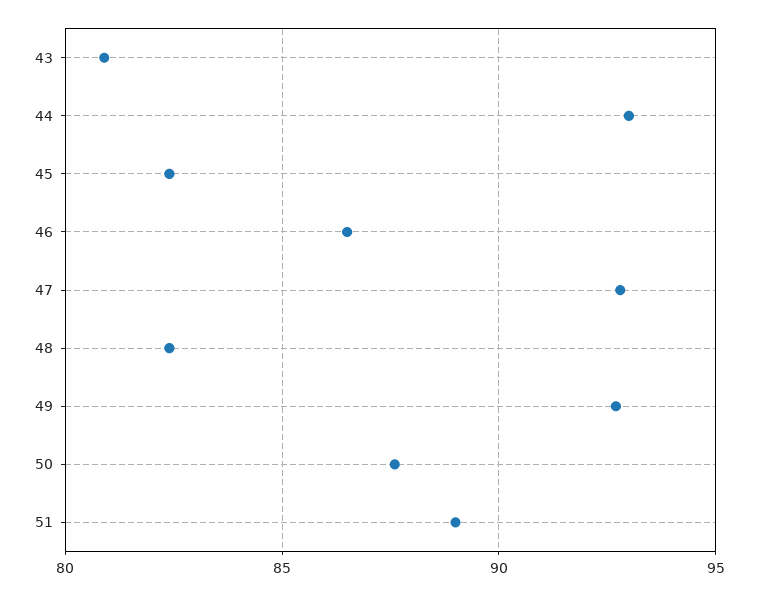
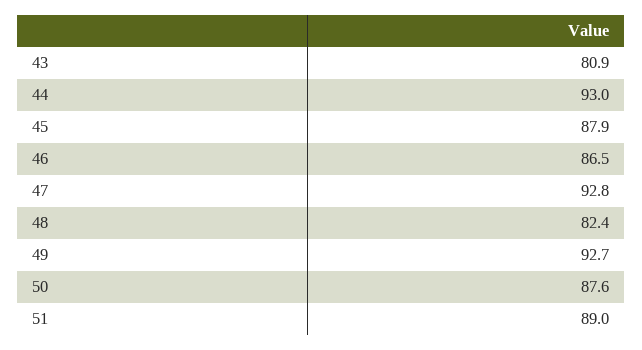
  {
    "43": 80.9,
    "44": 93,
-   "45": 82.5,
+   "45": 87.9,
    "46": 86.5,
    "47": 92.8,
    "48": 82.4,
    "49": 92.7,
    "50": 87.6,
    "51": 89
  }

